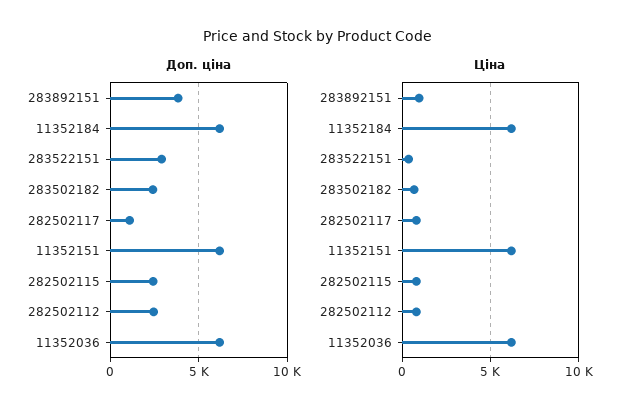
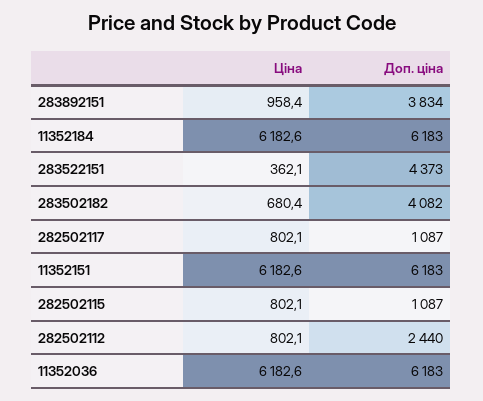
  {
    "Доп. ціна": {
      "283892151": 3834,
      "11352184": 6183,
-     "283522151": 3000,
+     "283522151": 4373,
-     "283502182": 2500,
+     "283502182": 4082,
      "282502117": 1087,
      "11352151": 6183,
-     "282502115": 2500,
+     "282502115": 1087,
      "282502112": 2440,
      "11352036": 6183
    },
    "Ціна": {
      "283892151": 958.4,
      "11352184": 6182.6,
      "283522151": 362.1,
      "283502182": 680.4,
      "282502117": 802.1,
      "11352151": 6182.6,
      "282502115": 802.1,
      "282502112": 802.1,
      "11352036": 6182.6
    }
  }

